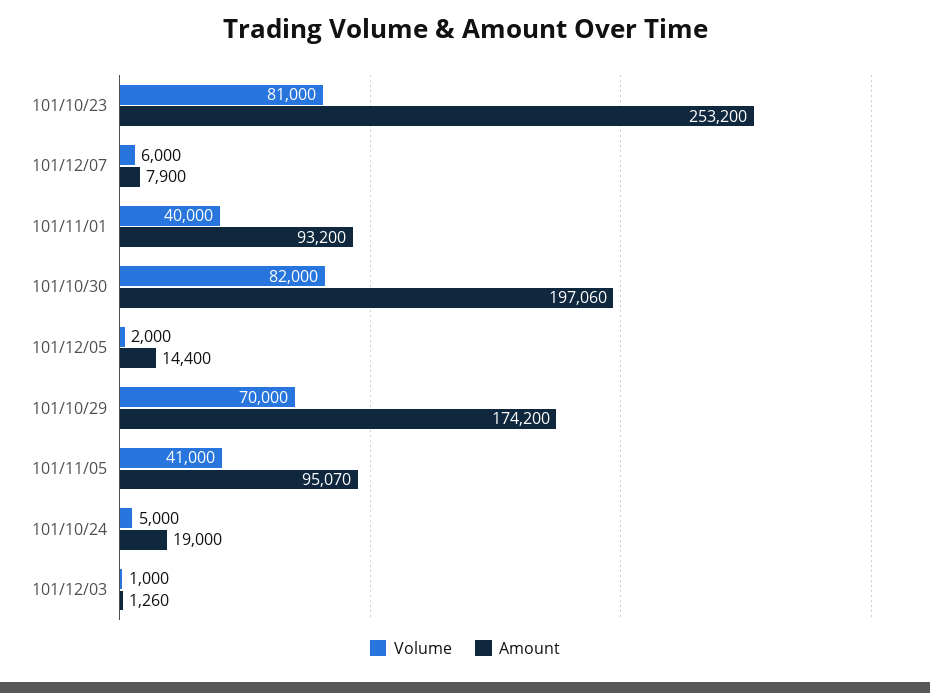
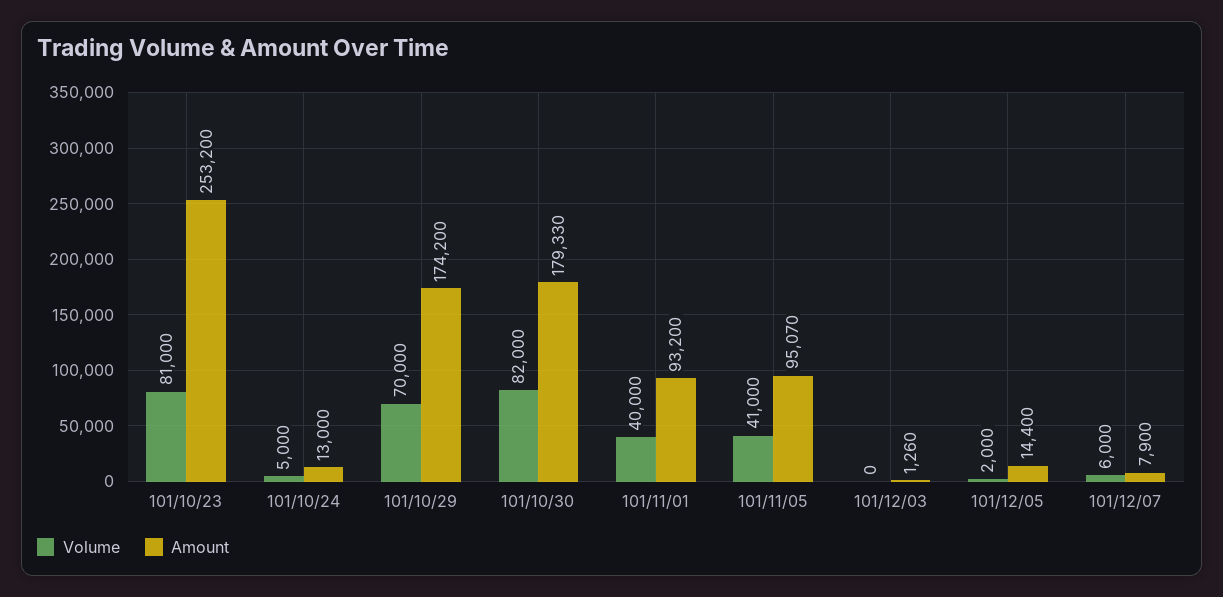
  {
    "Volume": {
      "101/10/23": 81000,
      "101/12/07": 6000,
      "101/11/01": 40000,
      "101/10/30": 82000,
      "101/12/05": 2000,
      "101/10/29": 70000,
      "101/11/05": 41000,
      "101/10/24": 5000,
-     "101/12/03": 1000
+     "101/12/03": 0
    },
    "Amount": {
      "101/10/23": 253200,
      "101/12/07": 7900,
      "101/11/01": 93200,
-     "101/10/30": 197060,
+     "101/10/30": 179330,
      "101/12/05": 14400,
      "101/10/29": 174200,
      "101/11/05": 95070,
-     "101/10/24": 19000,
+     "101/10/24": 13000,
      "101/12/03": 1260
    }
  }

